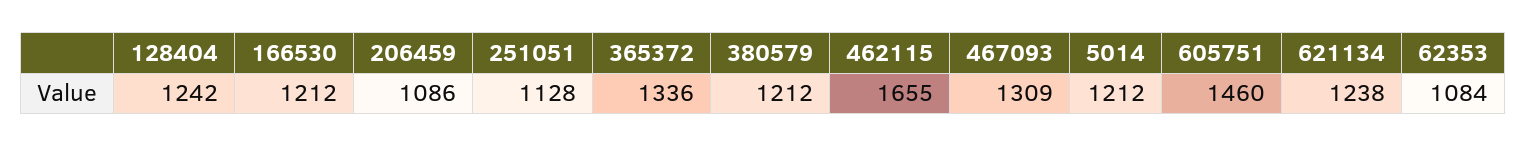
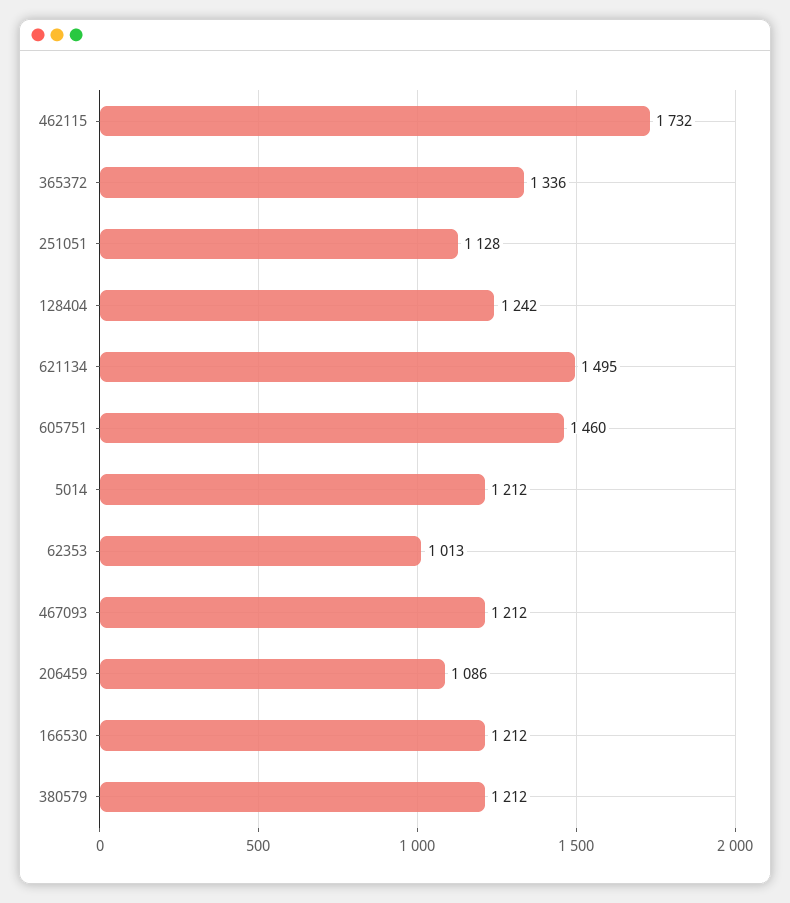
  {
    "128404": 1242,
    "166530": 1212,
    "206459": 1086,
    "251051": 1128,
    "365372": 1336,
    "380579": 1212,
-   "462115": 1655,
+   "462115": 1732,
-   "467093": 1309,
+   "467093": 1212,
    "5014": 1212,
    "605751": 1460,
-   "621134": 1238,
+   "621134": 1495,
-   "62353": 1084
+   "62353": 1013
  }

